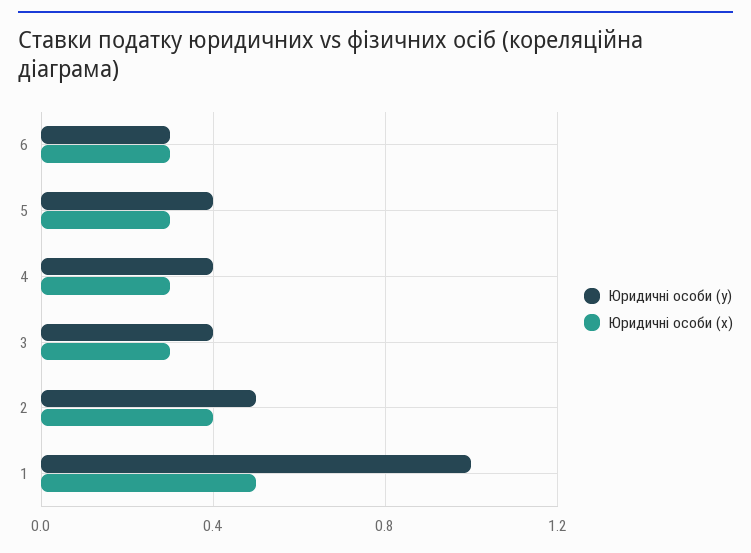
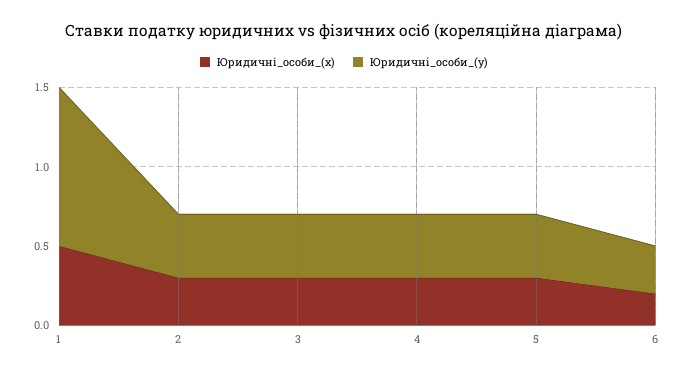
  {
    "Юридичні особи (y)": {
      "6": 0.3,
      "5": 0.4,
      "4": 0.4,
      "3": 0.4,
-     "2": 0.5,
+     "2": 0.4,
      "1": 1
    },
    "Юридичні особи (x)": {
-     "6": 0.3,
+     "6": 0.2,
      "5": 0.3,
      "4": 0.3,
      "3": 0.3,
-     "2": 0.4,
+     "2": 0.3,
      "1": 0.5
    }
  }

